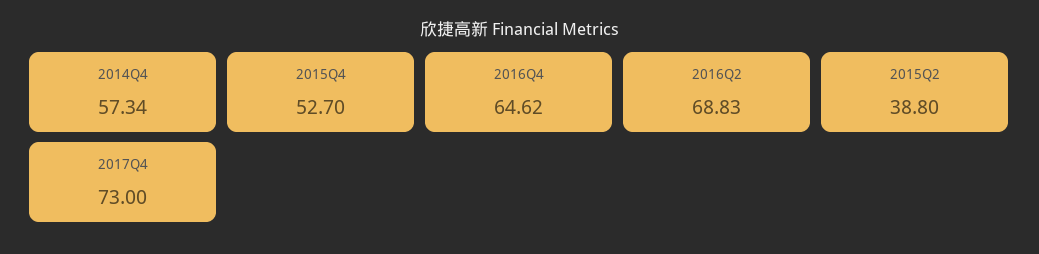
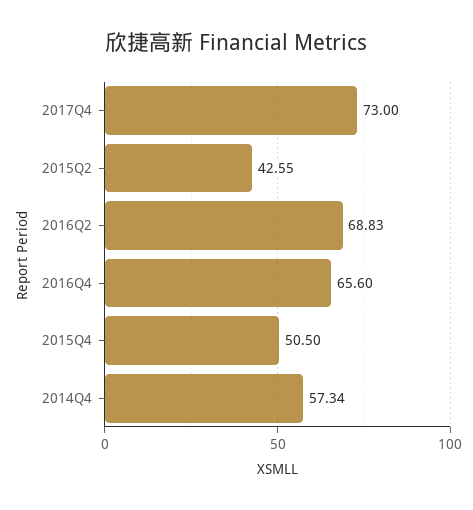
  {
    "2014Q4": 57.34,
-   "2015Q4": 52.7,
+   "2015Q4": 50.5,
-   "2016Q4": 64.62,
+   "2016Q4": 65.6,
    "2016Q2": 68.83,
-   "2015Q2": 38.8,
+   "2015Q2": 42.55,
    "2017Q4": 73
  }

